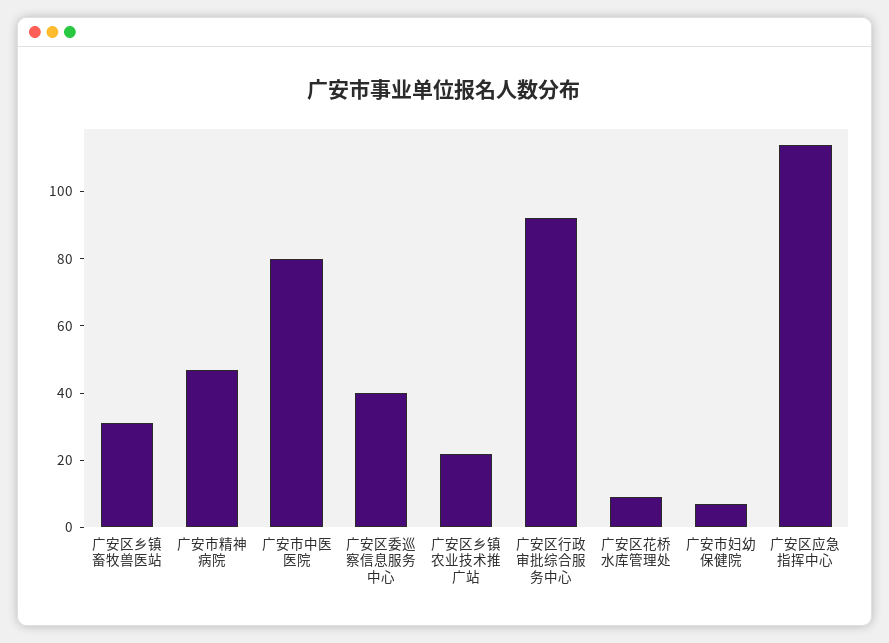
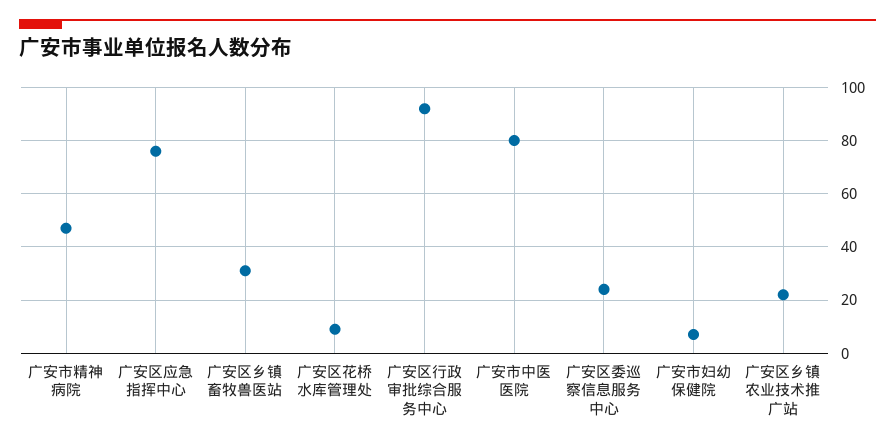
  {
    "广安区乡镇畜牧兽医站": 30,
    "广安市精神病院": 45,
    "广安市中医医院": 80,
-   "广安区委巡察信息服务中心": 40,
+   "广安区委巡察信息服务中心": 25,
    "广安区乡镇农业技术推广站": 20,
    "广安区行政审批综合服务中心": 90,
    "广安区花桥水库管理处": 10,
    "广安市妇幼保健院": 5,
-   "广安区应急指挥中心": 115
+   "广安区应急指挥中心": 75
  }

